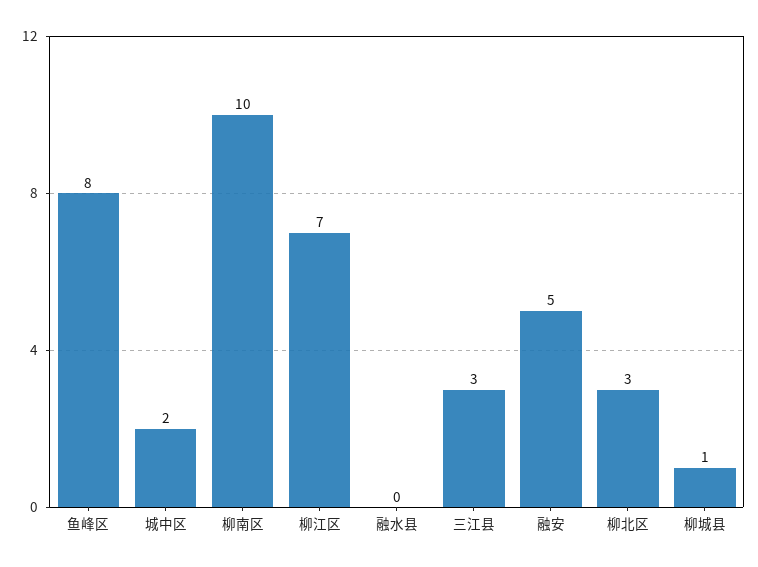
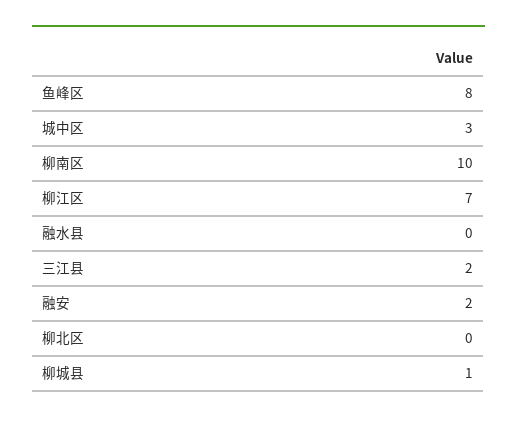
  {
    "鱼峰区": 8,
-   "城中区": 2,
+   "城中区": 3,
    "柳南区": 10,
    "柳江区": 7,
    "融水县": 0,
-   "三江县": 3,
+   "三江县": 2,
-   "融安": 5,
+   "融安": 2,
-   "柳北区": 3,
+   "柳北区": 0,
    "柳城县": 1
  }

